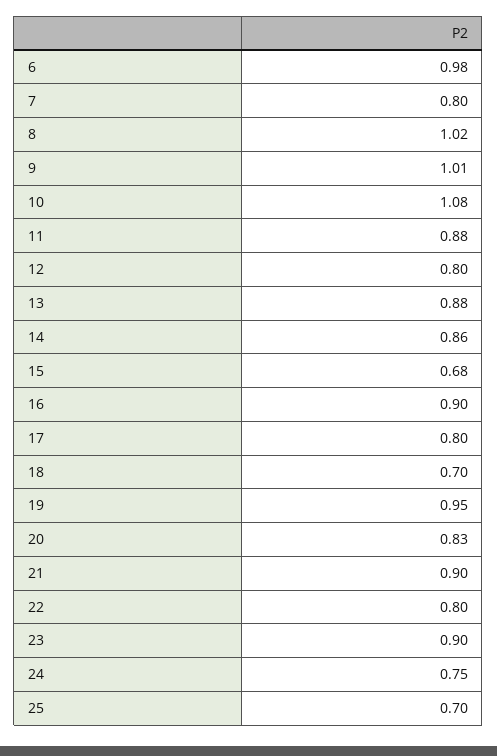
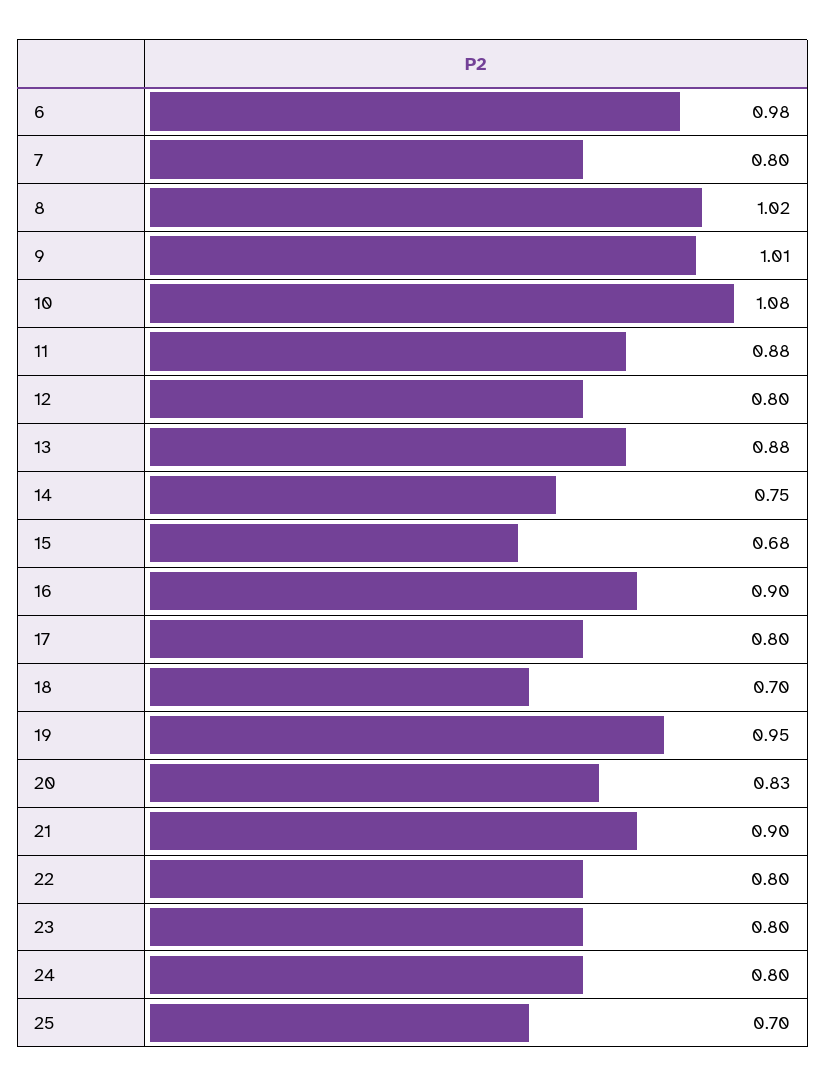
  {
    "6": 0.98,
    "7": 0.8,
    "8": 1.02,
    "9": 1.01,
    "10": 1.08,
    "11": 0.88,
    "12": 0.8,
    "13": 0.88,
-   "14": 0.86,
+   "14": 0.75,
    "15": 0.68,
    "16": 0.9,
    "17": 0.8,
    "18": 0.7,
    "19": 0.95,
    "20": 0.83,
    "21": 0.9,
    "22": 0.8,
-   "23": 0.9,
+   "23": 0.8,
-   "24": 0.75,
+   "24": 0.8,
    "25": 0.7
  }

